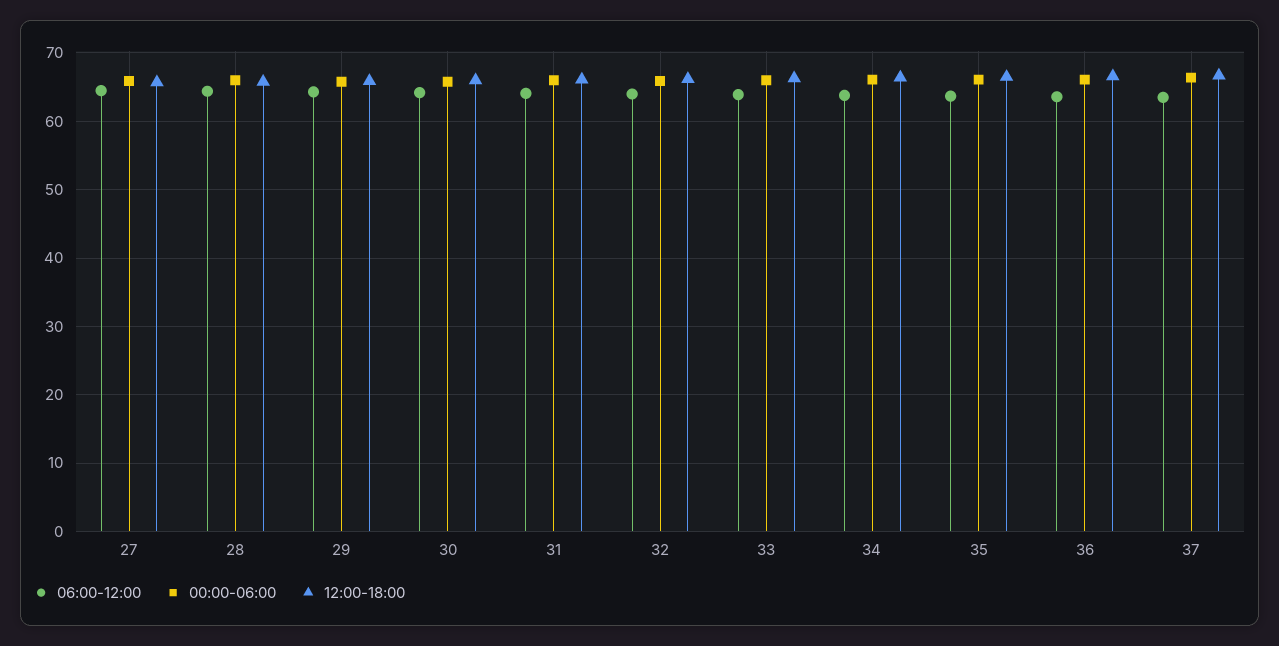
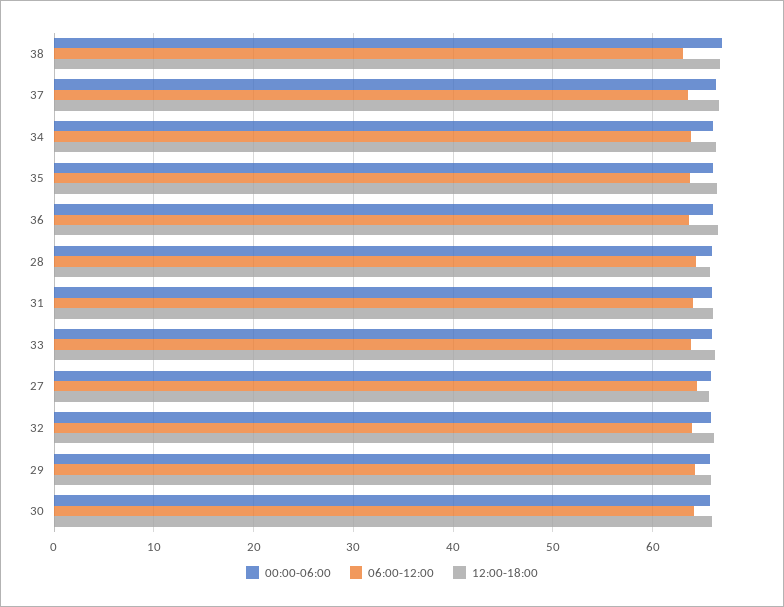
  {
    "06:00-12:00": {
      "27": 65,
      "28": 64,
      "29": 64,
      "30": 64,
      "31": 64,
      "32": 64,
      "33": 64,
      "34": 64,
      "35": 64,
      "36": 64,
-     "37": 64
+     "37": 64,
+     "38": 63
    },
    "00:00-06:00": {
      "27": 66,
      "28": 66,
      "29": 66,
      "30": 66,
      "31": 66,
      "32": 66,
      "33": 66,
      "34": 66,
      "35": 66,
      "36": 66,
-     "37": 66
+     "37": 66,
+     "38": 67
    },
    "12:00-18:00": {
      "27": 66,
      "28": 66,
      "29": 66,
      "30": 66,
      "31": 66,
      "32": 66,
      "33": 66,
      "34": 66,
      "35": 67,
      "36": 67,
-     "37": 67
+     "37": 67,
+     "38": 67
    }
  }

